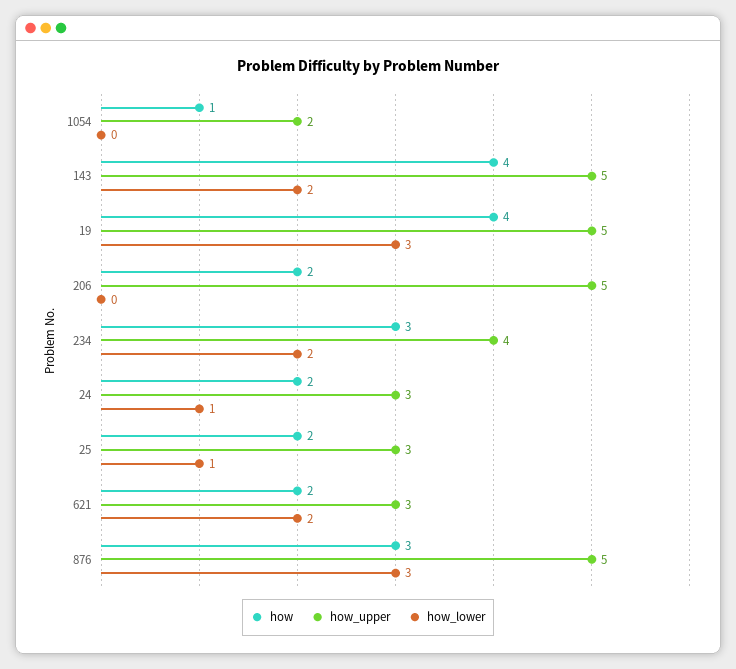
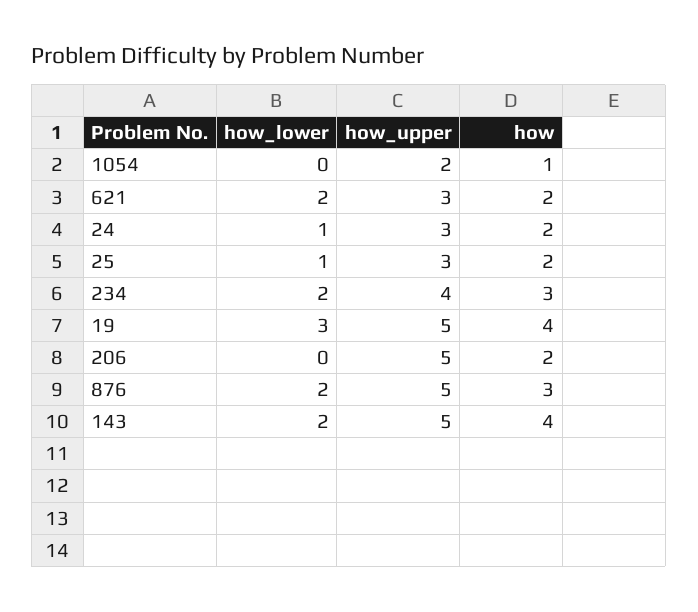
  {
    "how": {
      "1054": 1,
      "143": 4,
      "19": 4,
      "206": 2,
      "234": 3,
      "24": 2,
      "25": 2,
      "621": 2,
      "876": 3
    },
    "how_upper": {
      "1054": 2,
      "143": 5,
      "19": 5,
      "206": 5,
      "234": 4,
      "24": 3,
      "25": 3,
      "621": 3,
      "876": 5
    },
    "how_lower": {
      "1054": 0,
      "143": 2,
      "19": 3,
      "206": 0,
      "234": 2,
      "24": 1,
      "25": 1,
      "621": 2,
-     "876": 3
+     "876": 2
    }
  }

